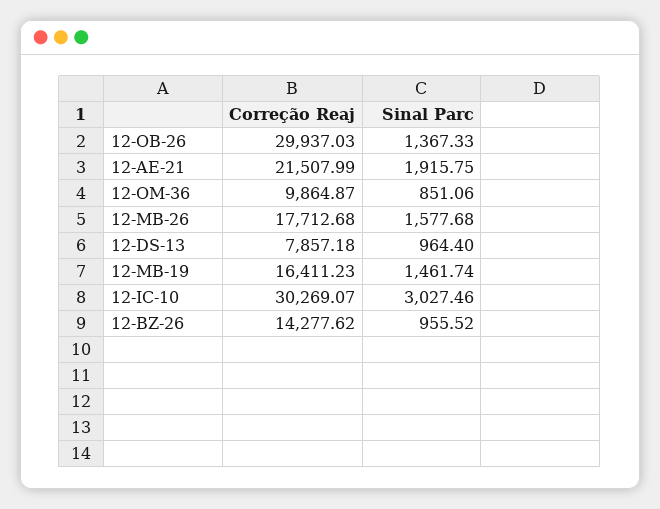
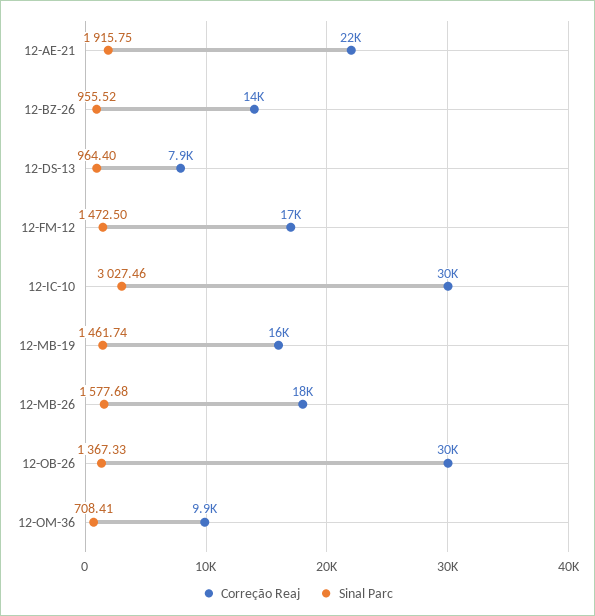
  {
    "Correção Reaj": {
      "12-OB-26": 29937.03,
      "12-AE-21": 21507.99,
      "12-OM-36": 9864.87,
      "12-MB-26": 17712.68,
      "12-DS-13": 7857.18,
      "12-MB-19": 16411.23,
      "12-IC-10": 30269.07,
-     "12-BZ-26": 14277.62
+     "12-BZ-26": 14277.62,
+     "12-FM-12": 17000
    },
    "Sinal Parc": {
      "12-OB-26": 1367.33,
      "12-AE-21": 1915.75,
-     "12-OM-36": 851.06,
+     "12-OM-36": 708.41,
      "12-MB-26": 1577.68,
      "12-DS-13": 964.4,
      "12-MB-19": 1461.74,
      "12-IC-10": 3027.46,
-     "12-BZ-26": 955.52
+     "12-BZ-26": 955.52,
+     "12-FM-12": 1472.5
    }
  }

